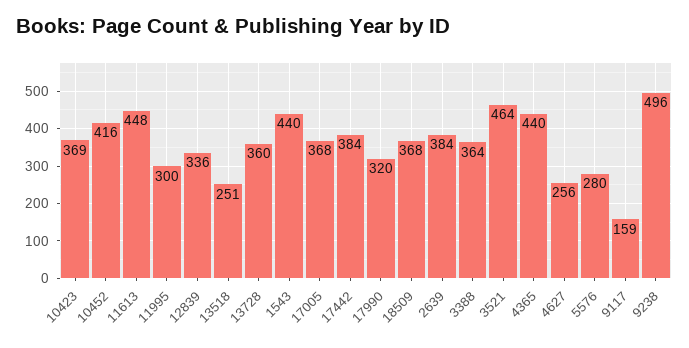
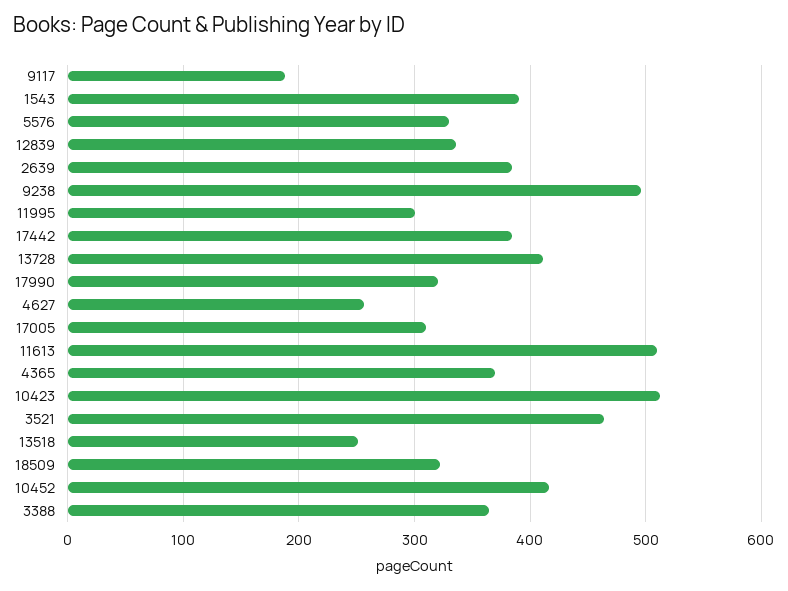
  {
-   "10423": 369,
+   "10423": 510,
    "10452": 416,
-   "11613": 448,
+   "11613": 510,
    "11995": 300,
    "12839": 336,
    "13518": 251,
-   "13728": 360,
+   "13728": 410,
-   "1543": 440,
+   "1543": 390,
-   "17005": 368,
+   "17005": 310,
    "17442": 384,
    "17990": 320,
-   "18509": 368,
+   "18509": 320,
    "2639": 384,
    "3388": 364,
    "3521": 464,
-   "4365": 440,
+   "4365": 370,
    "4627": 256,
-   "5576": 280,
+   "5576": 330,
-   "9117": 159,
+   "9117": 190,
    "9238": 496
  }

